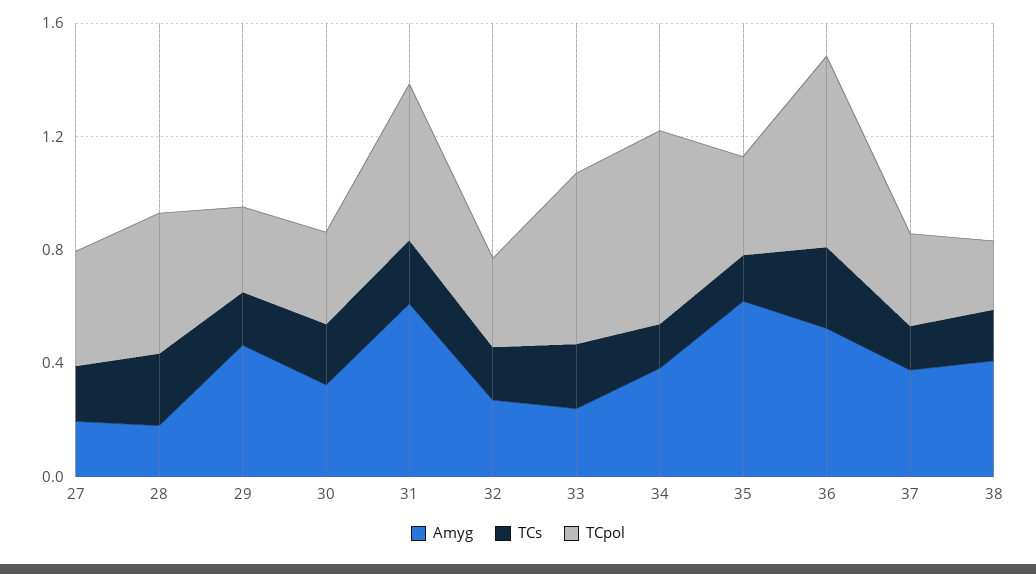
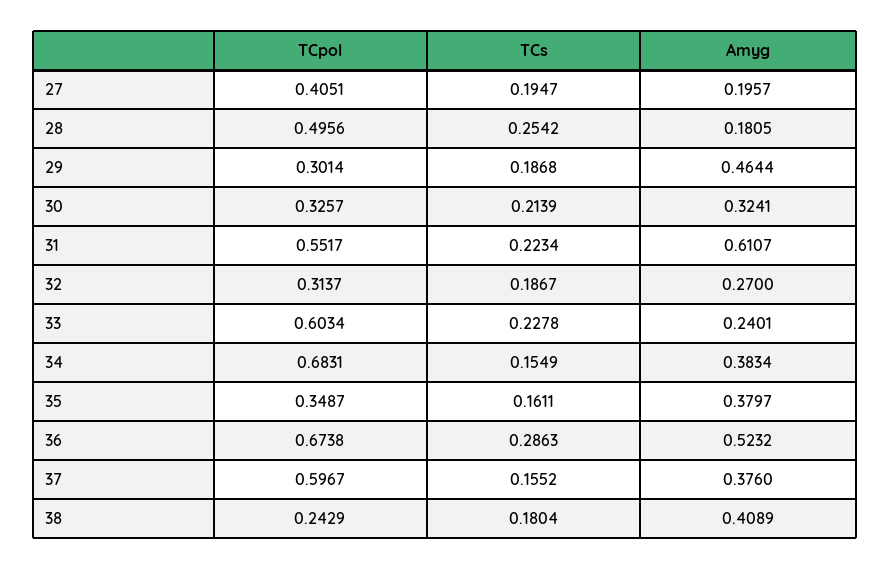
  {
    "Amyg": {
      "27": 0.1957,
      "28": 0.1805,
      "29": 0.4644,
      "30": 0.3241,
      "31": 0.6107,
      "32": 0.27,
      "33": 0.2401,
      "34": 0.3834,
-     "35": 0.6,
+     "35": 0.3797,
      "36": 0.5232,
      "37": 0.376,
      "38": 0.4089
    },
    "TCs": {
      "27": 0.1947,
      "28": 0.2542,
      "29": 0.1868,
      "30": 0.2139,
      "31": 0.2234,
      "32": 0.1867,
      "33": 0.2278,
      "34": 0.1549,
      "35": 0.1611,
      "36": 0.2863,
      "37": 0.1552,
      "38": 0.1804
    },
    "TCpol": {
      "27": 0.4051,
      "28": 0.4956,
      "29": 0.3014,
      "30": 0.3257,
      "31": 0.5517,
      "32": 0.3137,
      "33": 0.6034,
      "34": 0.6831,
      "35": 0.3487,
      "36": 0.6738,
-     "37": 0.3,
+     "37": 0.5967,
      "38": 0.2429
    }
  }

